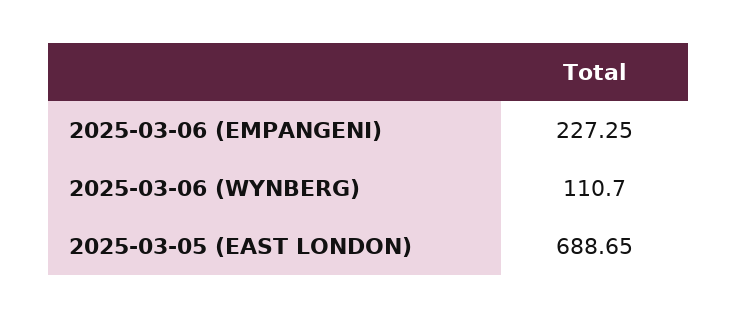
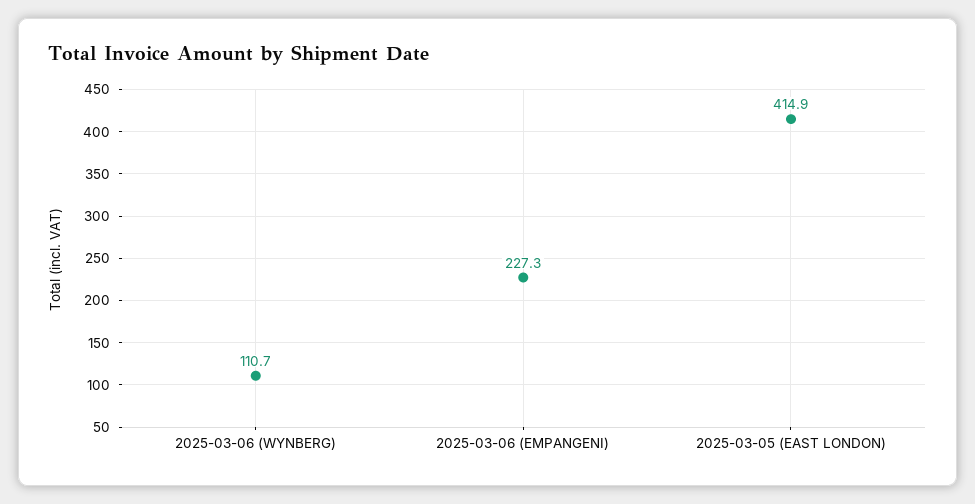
  {
    "2025-03-06 (EMPANGENI)": 227.25,
    "2025-03-06 (WYNBERG)": 110.7,
-   "2025-03-05 (EAST LONDON)": 688.65
+   "2025-03-05 (EAST LONDON)": 414.9
  }

